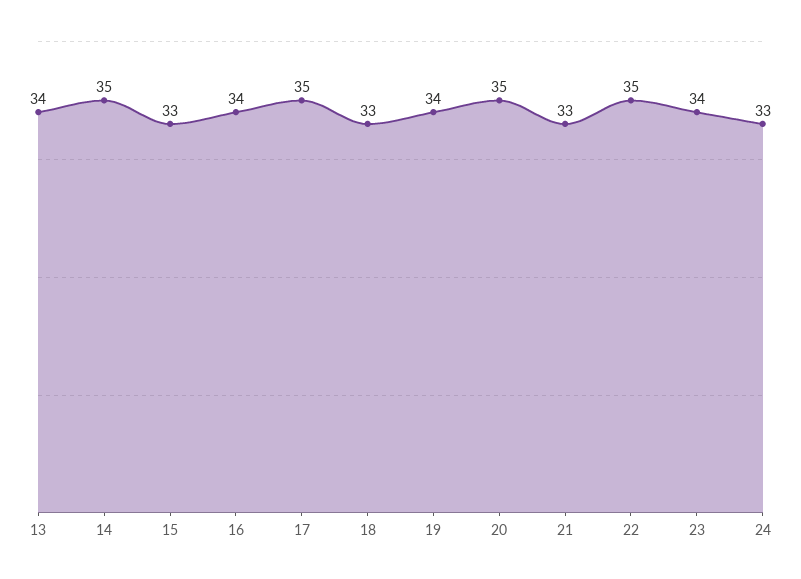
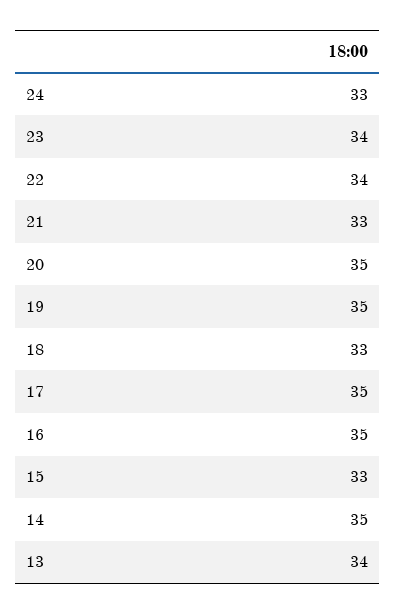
  {
    "13": 34,
    "14": 35,
    "15": 33,
-   "16": 34,
+   "16": 35,
    "17": 35,
    "18": 33,
-   "19": 34,
+   "19": 35,
    "20": 35,
    "21": 33,
-   "22": 35,
+   "22": 34,
    "23": 34,
    "24": 33
  }

